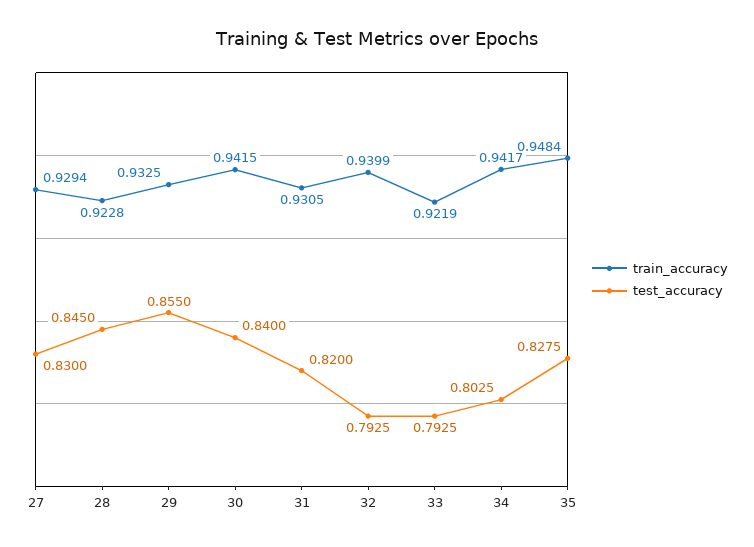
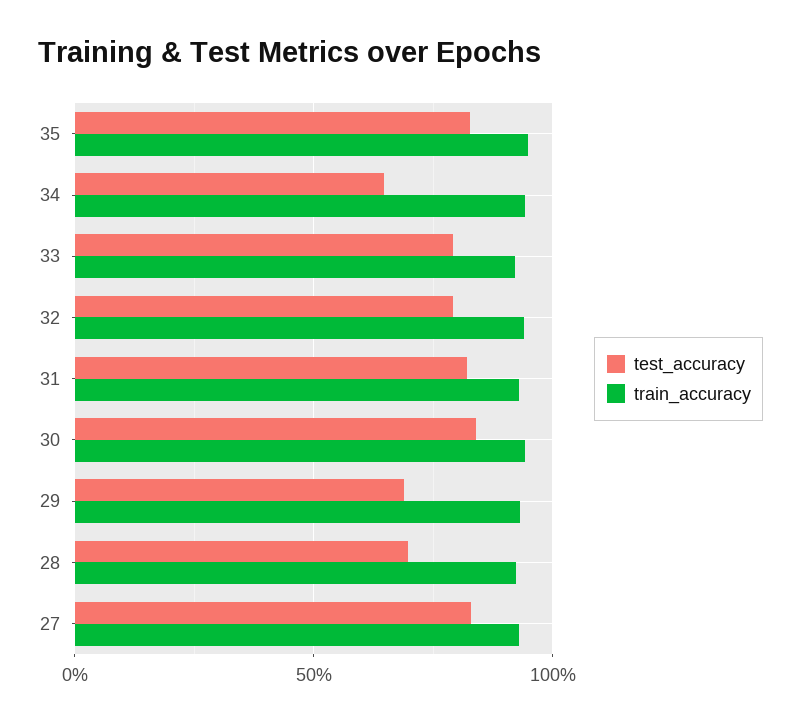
  {
    "train_accuracy": {
      "27": 0.9294,
      "28": 0.9228,
      "29": 0.9325,
      "30": 0.9415,
      "31": 0.9305,
      "32": 0.9399,
      "33": 0.9219,
      "34": 0.9417,
      "35": 0.9484
    },
    "test_accuracy": {
      "27": 0.83,
-     "28": 0.845,
+     "28": 0.7,
-     "29": 0.855,
+     "29": 0.7,
      "30": 0.84,
      "31": 0.82,
      "32": 0.7925,
      "33": 0.7925,
-     "34": 0.8025,
+     "34": 0.65,
      "35": 0.8275
    }
  }

